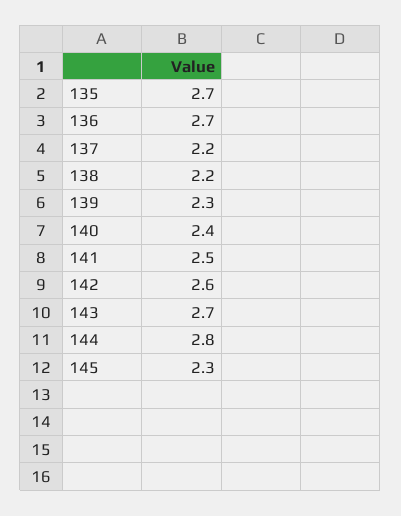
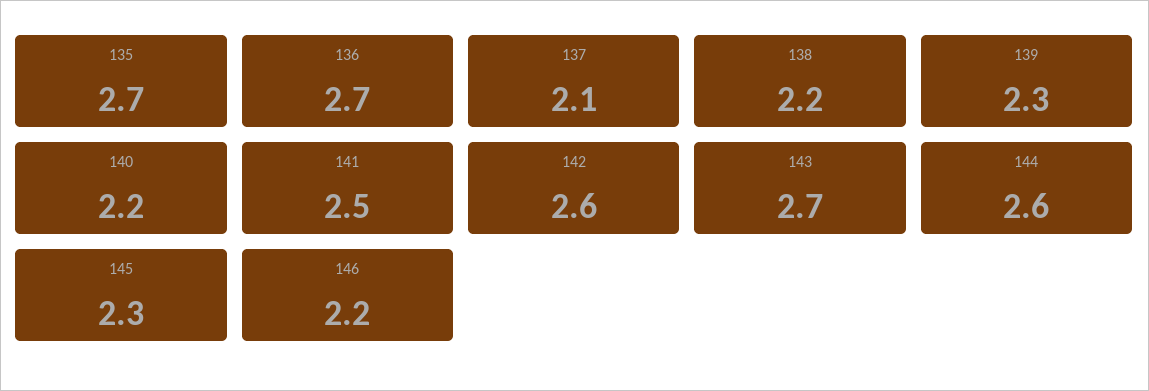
  {
    "135": 2.7,
    "136": 2.7,
-   "137": 2.2,
+   "137": 2.1,
    "138": 2.2,
    "139": 2.3,
-   "140": 2.4,
+   "140": 2.2,
    "141": 2.5,
    "142": 2.6,
    "143": 2.7,
-   "144": 2.8,
+   "144": 2.6,
-   "145": 2.3
+   "145": 2.3,
+   "146": 2.2
  }

